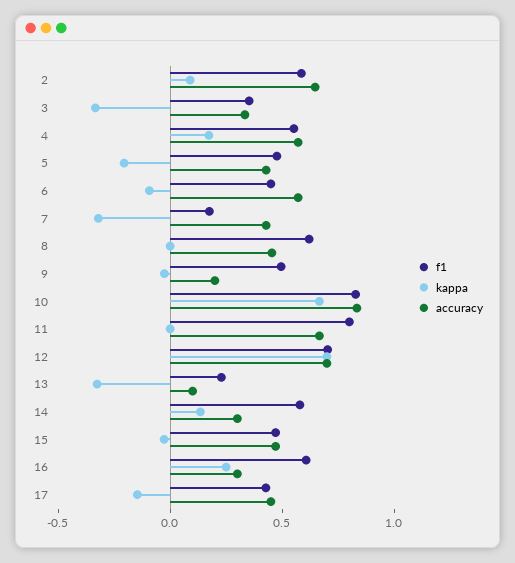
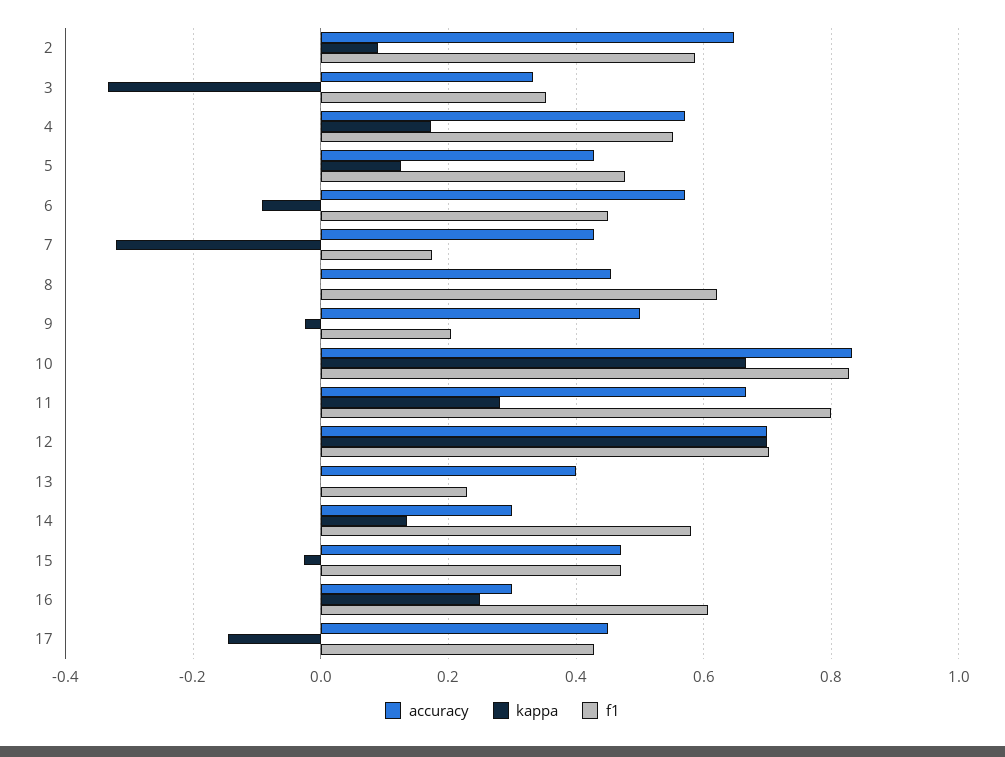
  {
    "f1": {
      "2": 0.58,
      "3": 0.36,
      "4": 0.56,
      "5": 0.48,
      "6": 0.46,
      "7": 0.18,
      "8": 0.62,
-     "9": 0.5,
+     "9": 0.2,
      "10": 0.82,
      "11": 0.8,
      "12": 0.7,
      "13": 0.22,
      "14": 0.58,
      "15": 0.48,
      "16": 0.6,
      "17": 0.42
    },
    "kappa": {
      "2": 0.08,
      "3": -0.34,
      "4": 0.18,
-     "5": -0.2,
+     "5": 0.12,
      "6": -0.1,
      "7": -0.32,
      "8": 0,
      "9": -0.02,
      "10": 0.66,
-     "11": 0,
+     "11": 0.28,
      "12": 0.7,
-     "13": -0.3,
+     "13": 0,
      "14": 0.14,
      "15": -0.02,
      "16": 0.26,
      "17": -0.14
    },
    "accuracy": {
      "2": 0.64,
      "3": 0.34,
      "4": 0.58,
      "5": 0.42,
      "6": 0.58,
      "7": 0.42,
      "8": 0.46,
-     "9": 0.2,
+     "9": 0.5,
      "10": 0.84,
      "11": 0.66,
      "12": 0.7,
-     "13": 0.1,
+     "13": 0.4,
      "14": 0.3,
      "15": 0.48,
      "16": 0.3,
      "17": 0.46
    }
  }

